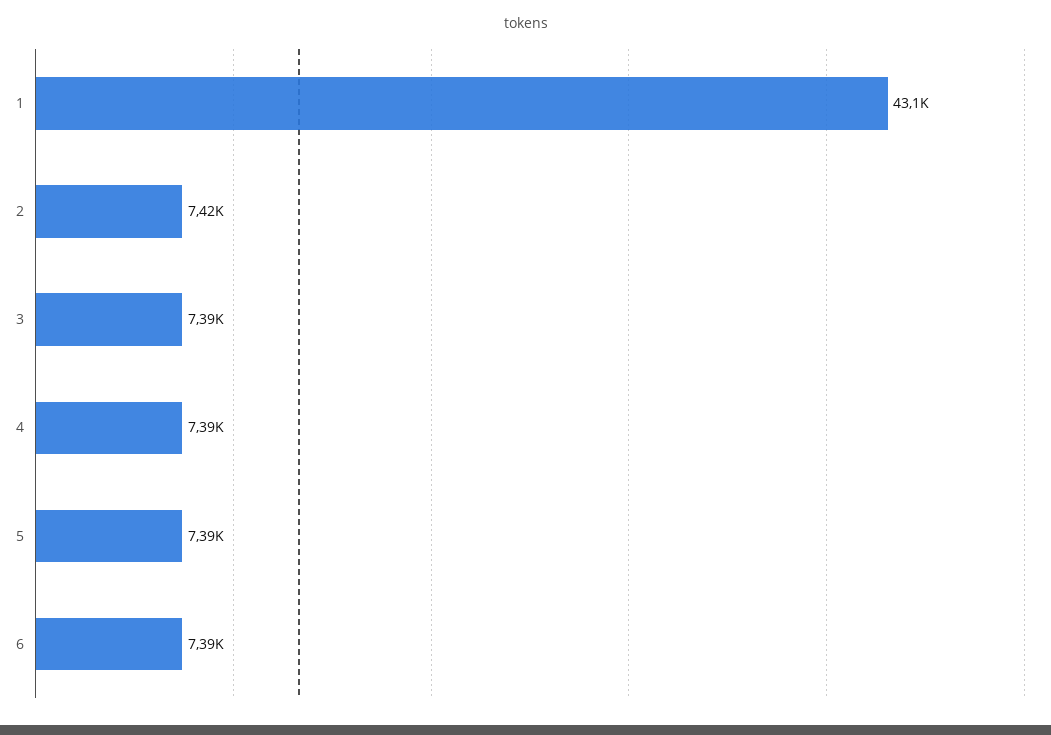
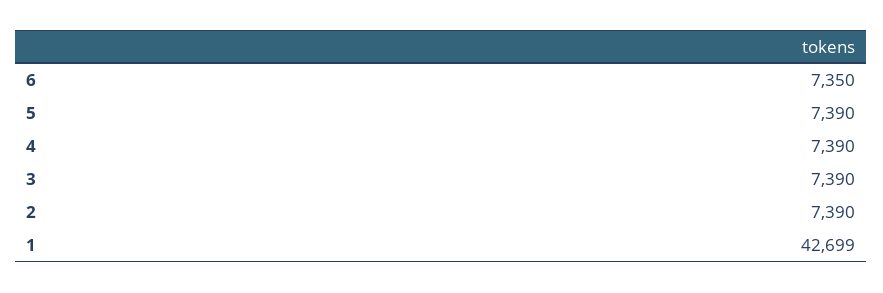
  {
-   "1": 43100,
+   "1": 42699,
-   "2": 7420,
+   "2": 7390,
    "3": 7390,
    "4": 7390,
    "5": 7390,
-   "6": 7390
+   "6": 7350
  }

